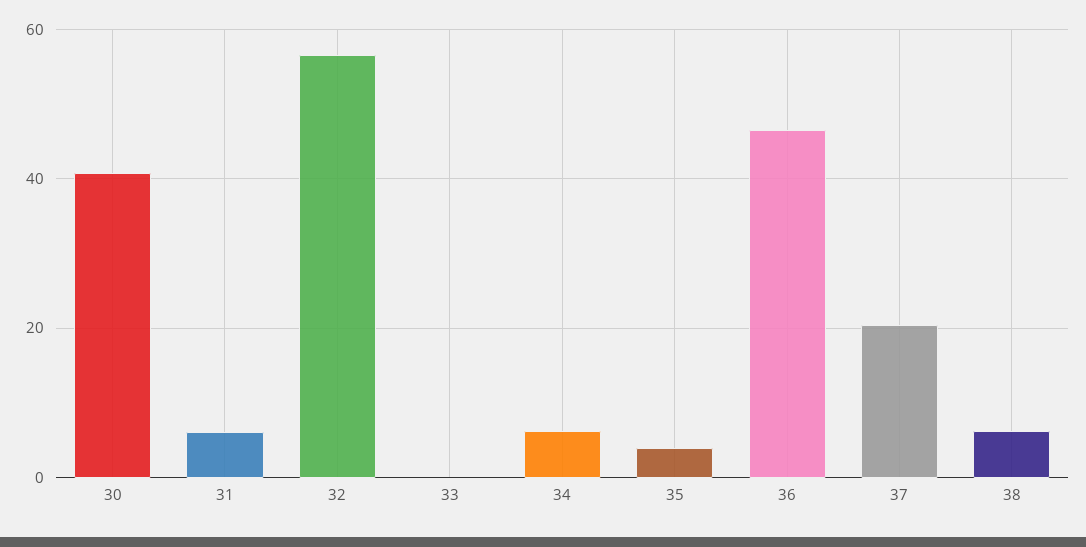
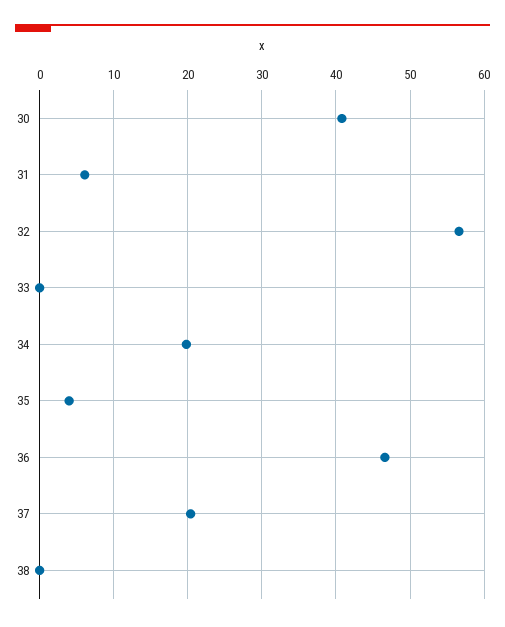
  {
    "30": 41,
    "31": 6,
    "32": 57,
    "33": 0,
-   "34": 6,
+   "34": 20,
    "35": 4,
    "36": 47,
    "37": 20,
-   "38": 6
+   "38": 0
  }

